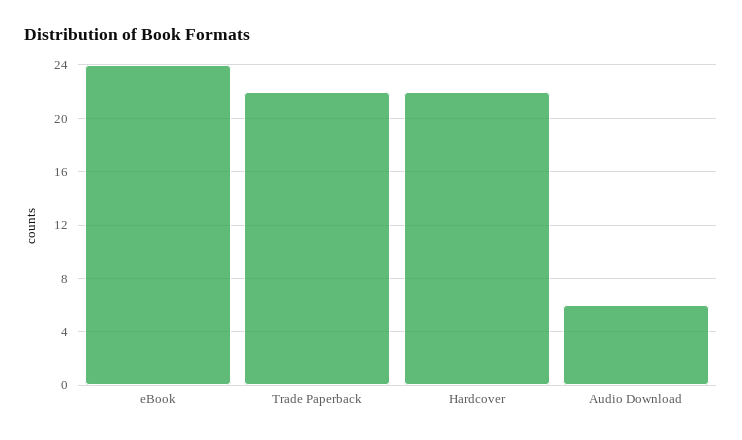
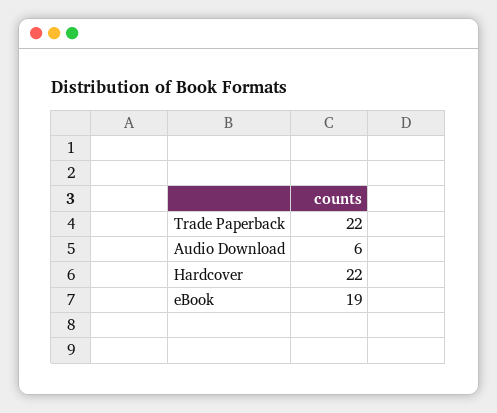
  {
-   "eBook": 24,
+   "eBook": 19,
    "Trade Paperback": 22,
    "Hardcover": 22,
    "Audio Download": 6
  }

